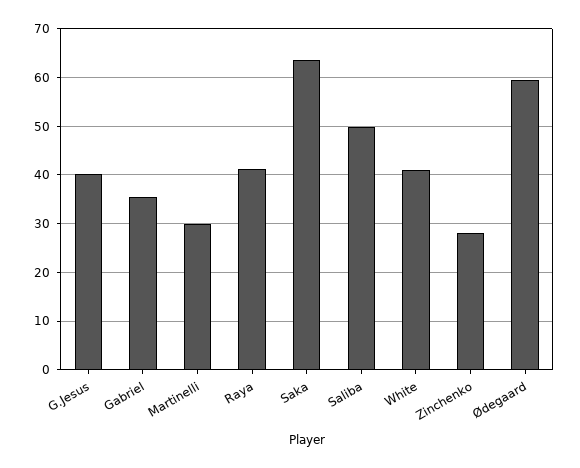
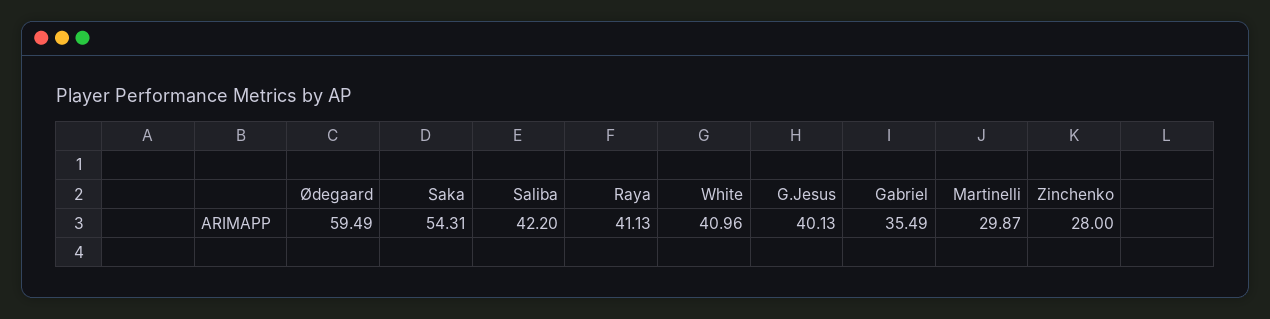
  {
    "G.Jesus": 40.13,
    "Gabriel": 35.49,
    "Martinelli": 29.87,
    "Raya": 41.13,
-   "Saka": 64,
+   "Saka": 54.31,
-   "Saliba": 50,
+   "Saliba": 42.2,
    "White": 40.96,
    "Zinchenko": 28,
    "Ødegaard": 59.49
  }

